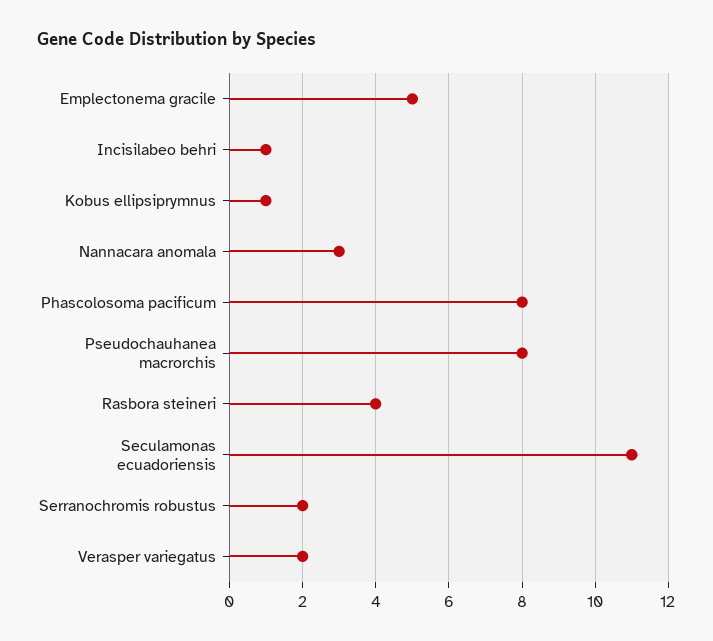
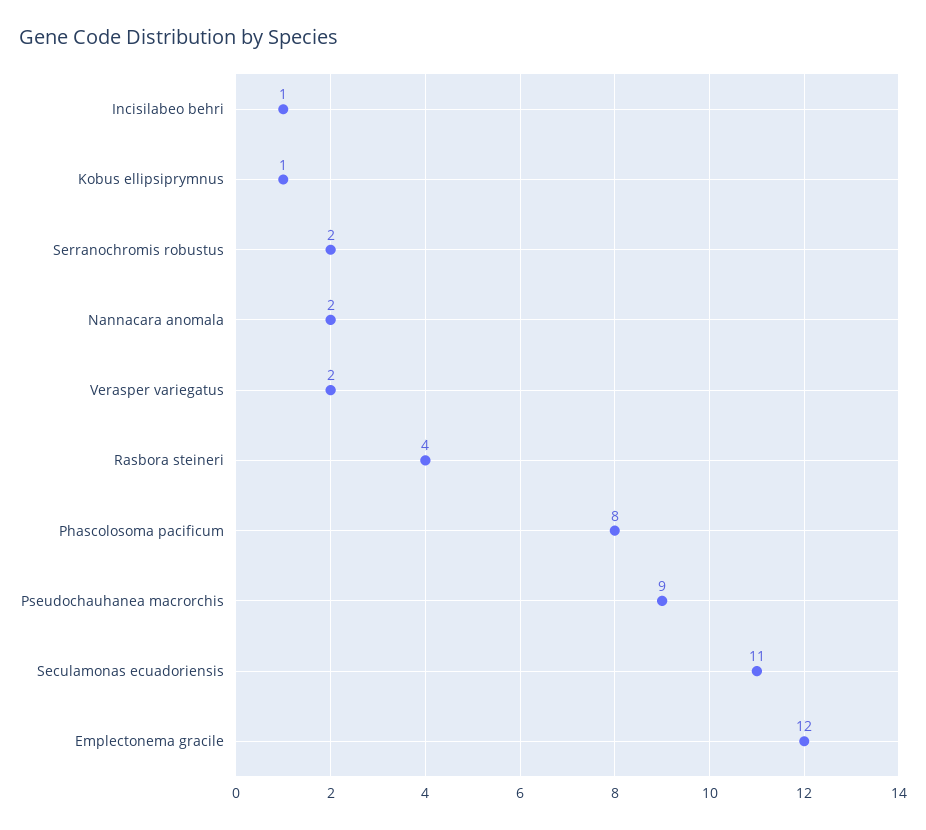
  {
-   "Emplectonema gracile": 5,
+   "Emplectonema gracile": 12,
    "Incisilabeo behri": 1,
    "Kobus ellipsiprymnus": 1,
-   "Nannacara anomala": 3,
+   "Nannacara anomala": 2,
    "Phascolosoma pacificum": 8,
-   "Pseudochauhanea macrorchis": 8,
+   "Pseudochauhanea macrorchis": 9,
    "Rasbora steineri": 4,
    "Seculamonas ecuadoriensis": 11,
    "Serranochromis robustus": 2,
    "Verasper variegatus": 2
  }

